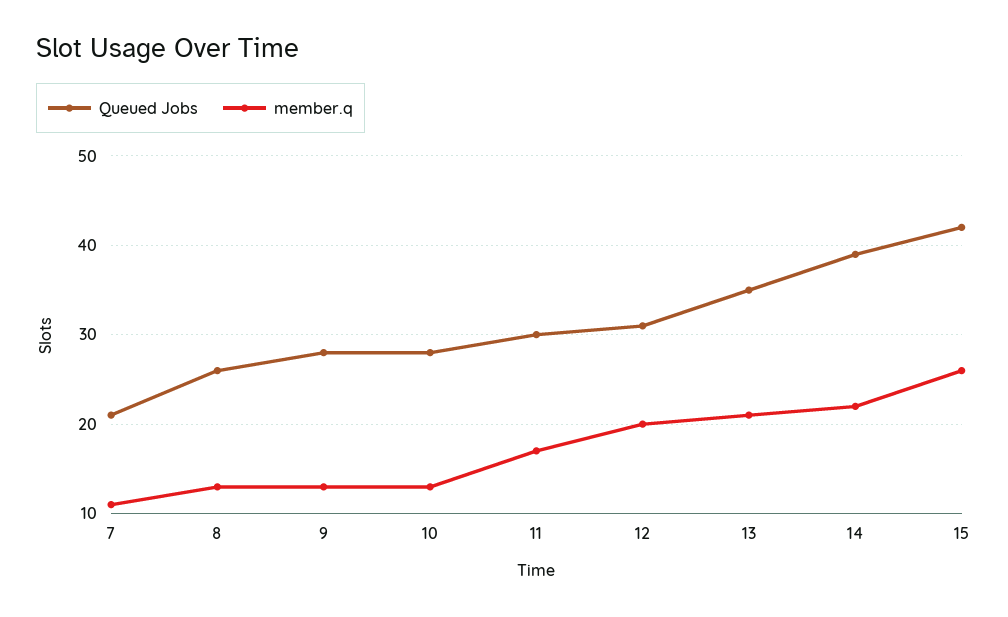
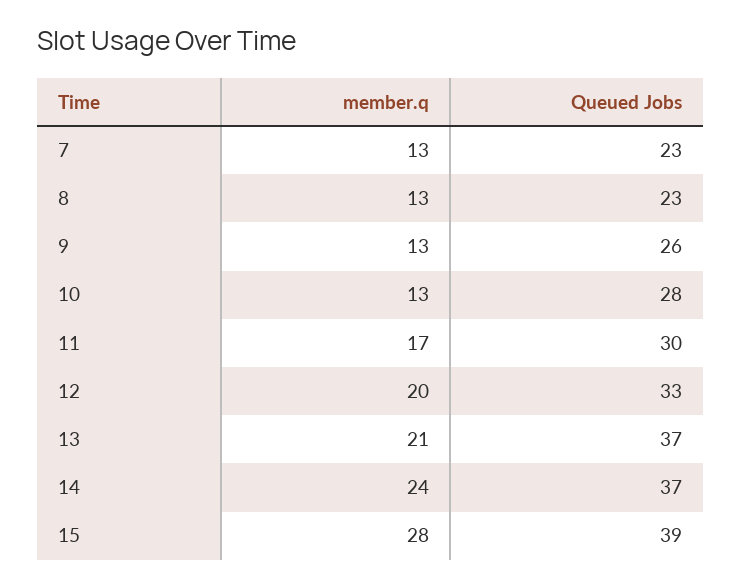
  {
    "Queued Jobs": {
-     "7": 21,
+     "7": 23,
-     "8": 26,
+     "8": 23,
-     "9": 28,
+     "9": 26,
      "10": 28,
      "11": 30,
-     "12": 31,
+     "12": 33,
-     "13": 35,
+     "13": 37,
-     "14": 39,
+     "14": 37,
-     "15": 42
+     "15": 39
    },
    "member.q": {
-     "7": 11,
+     "7": 13,
      "8": 13,
      "9": 13,
      "10": 13,
      "11": 17,
      "12": 20,
      "13": 21,
-     "14": 22,
+     "14": 24,
-     "15": 26
+     "15": 28
    }
  }

